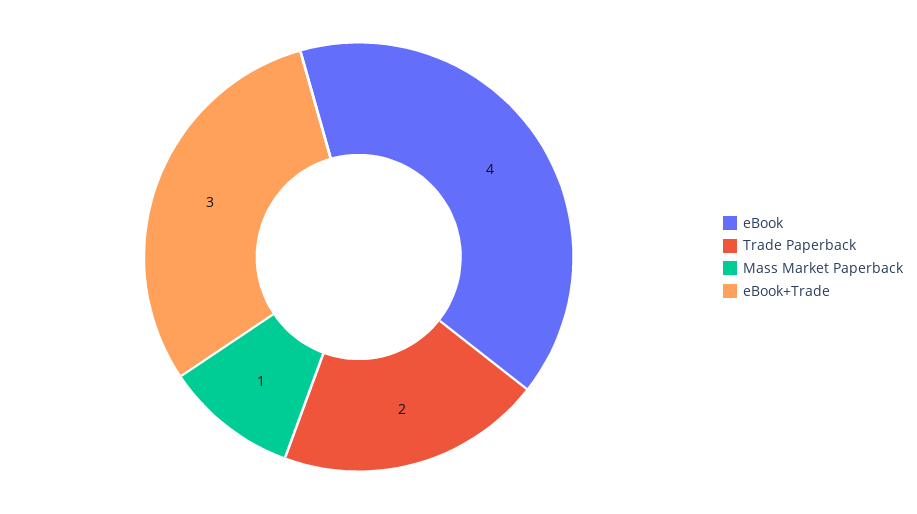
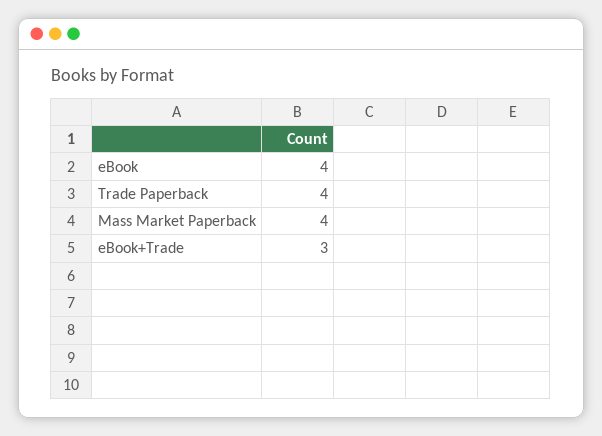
  {
    "eBook": 4,
-   "Trade Paperback": 2,
+   "Trade Paperback": 4,
-   "Mass Market Paperback": 1,
+   "Mass Market Paperback": 4,
    "eBook+Trade": 3
  }

